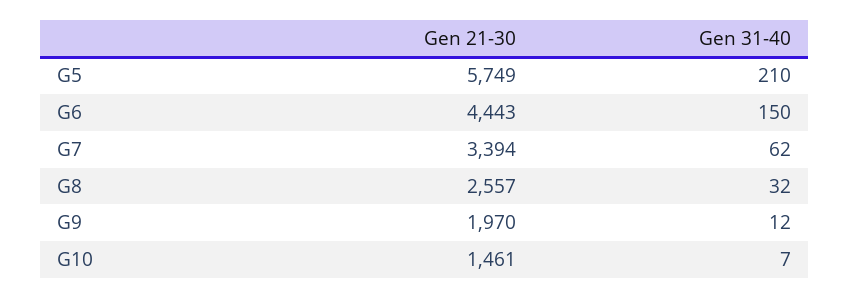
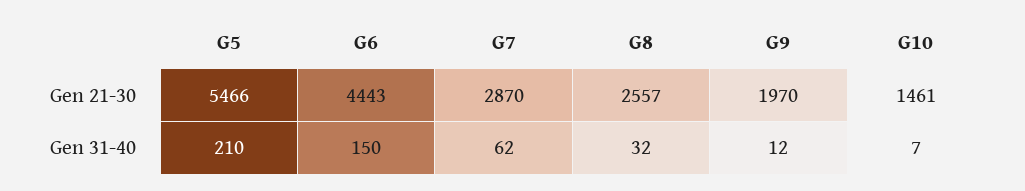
  {
    "Gen 21-30": {
-     "G5": 5749,
+     "G5": 5466,
      "G6": 4443,
-     "G7": 3394,
+     "G7": 2870,
      "G8": 2557,
      "G9": 1970,
      "G10": 1461
    },
    "Gen 31-40": {
      "G5": 210,
      "G6": 150,
      "G7": 62,
      "G8": 32,
      "G9": 12,
      "G10": 7
    }
  }

